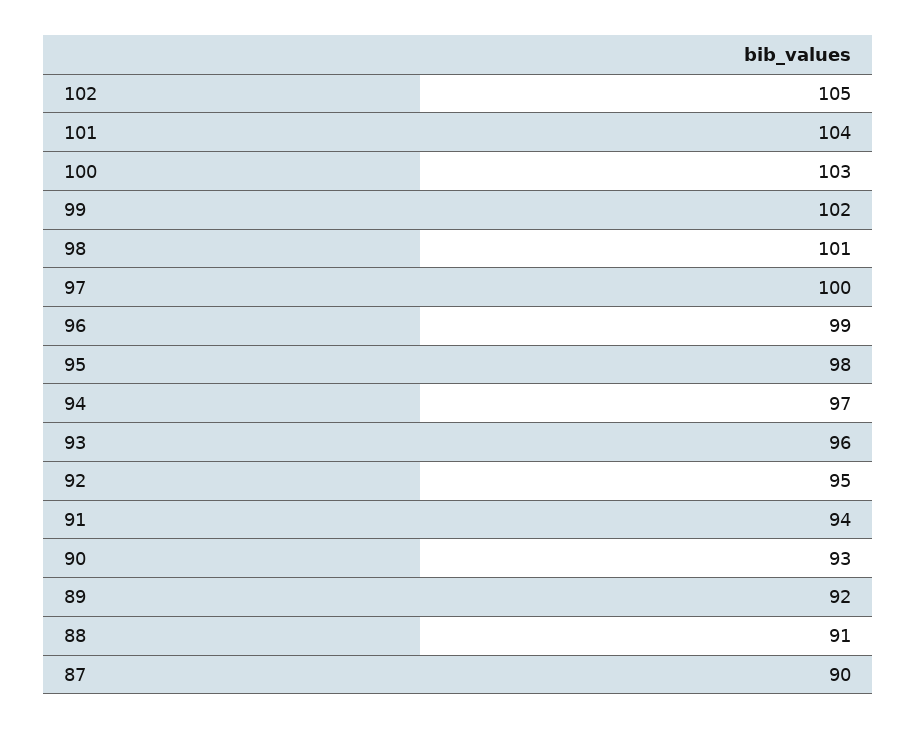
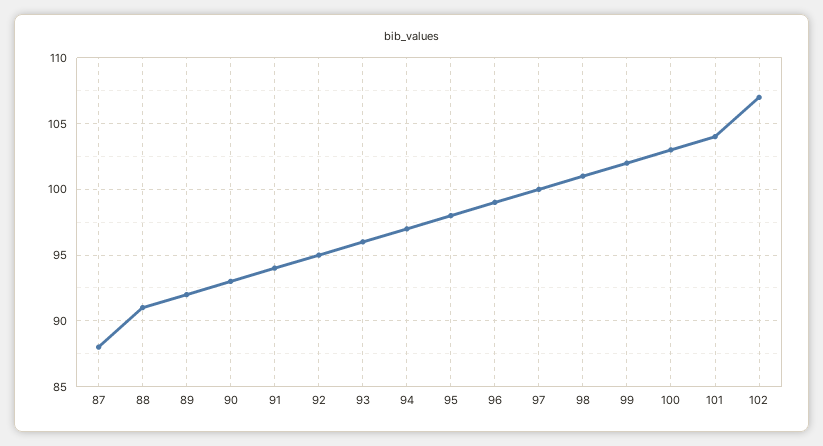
  {
-   "102": 105,
+   "102": 107,
    "101": 104,
    "100": 103,
    "99": 102,
    "98": 101,
    "97": 100,
    "96": 99,
    "95": 98,
    "94": 97,
    "93": 96,
    "92": 95,
    "91": 94,
    "90": 93,
    "89": 92,
    "88": 91,
-   "87": 90
+   "87": 88
  }

